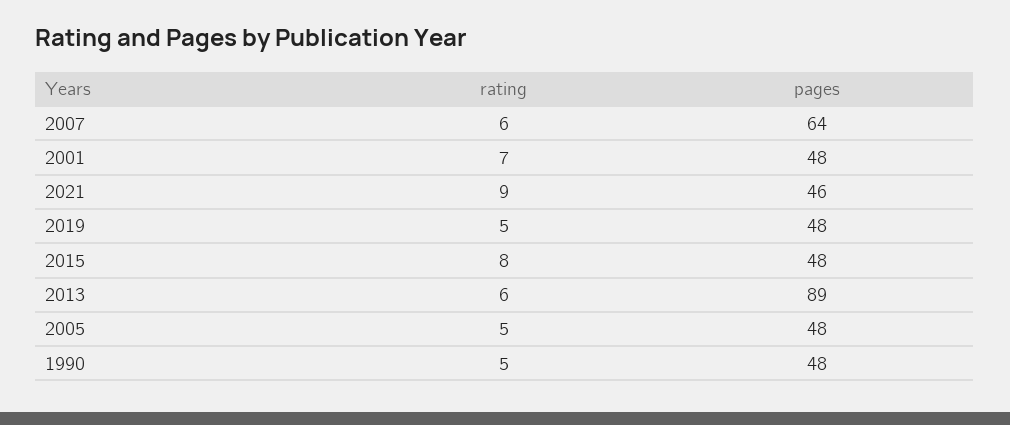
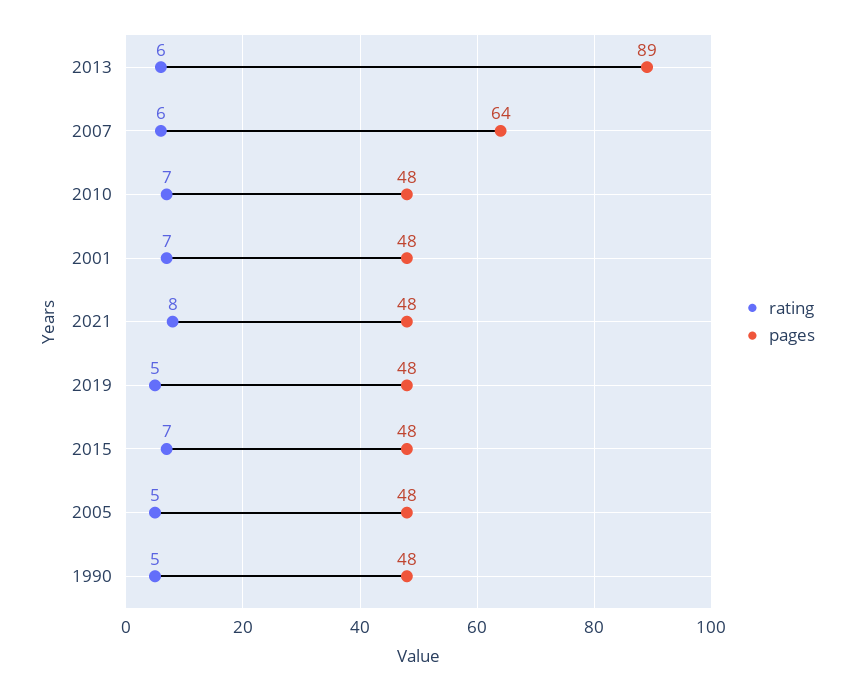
  {
    "rating": {
      "2007": 6,
      "2001": 7,
-     "2021": 9,
+     "2021": 8,
      "2019": 5,
-     "2015": 8,
+     "2015": 7,
      "2013": 6,
      "2005": 5,
-     "1990": 5
+     "1990": 5,
+     "2010": 7
    },
    "pages": {
      "2007": 64,
      "2001": 48,
-     "2021": 46,
+     "2021": 48,
      "2019": 48,
      "2015": 48,
      "2013": 89,
      "2005": 48,
-     "1990": 48
+     "1990": 48,
+     "2010": 48
    }
  }

